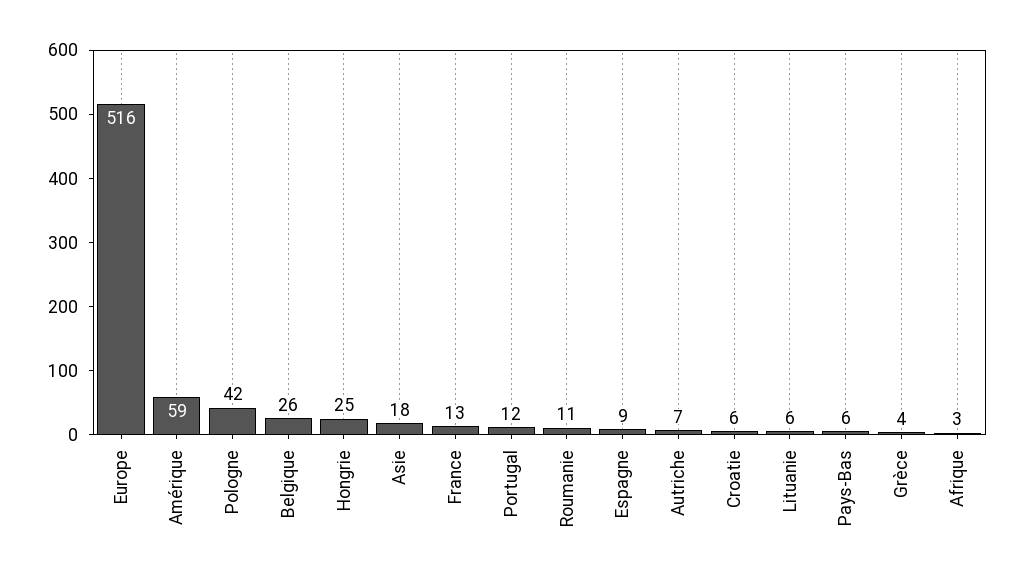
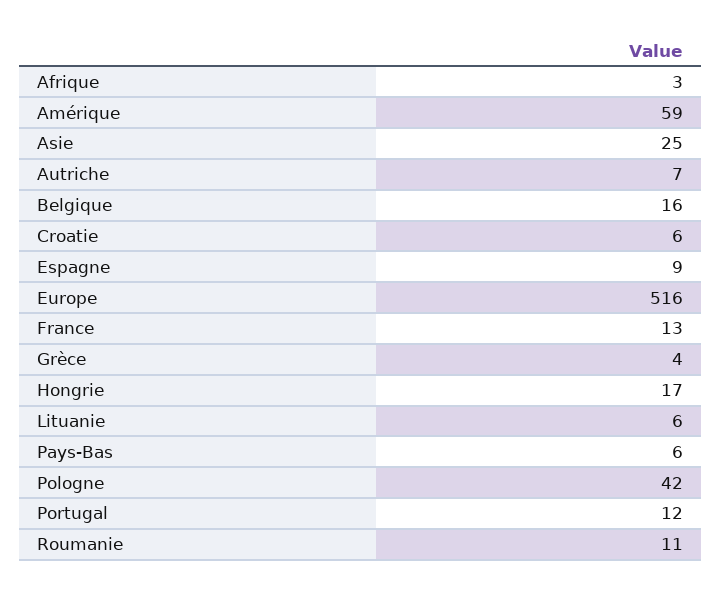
  {
    "Europe": 516,
    "Amérique": 59,
    "Pologne": 42,
-   "Belgique": 26,
+   "Belgique": 16,
-   "Hongrie": 25,
+   "Hongrie": 17,
-   "Asie": 18,
+   "Asie": 25,
    "France": 13,
    "Portugal": 12,
    "Roumanie": 11,
    "Espagne": 9,
    "Autriche": 7,
    "Croatie": 6,
    "Lituanie": 6,
    "Pays-Bas": 6,
    "Grèce": 4,
    "Afrique": 3
  }

